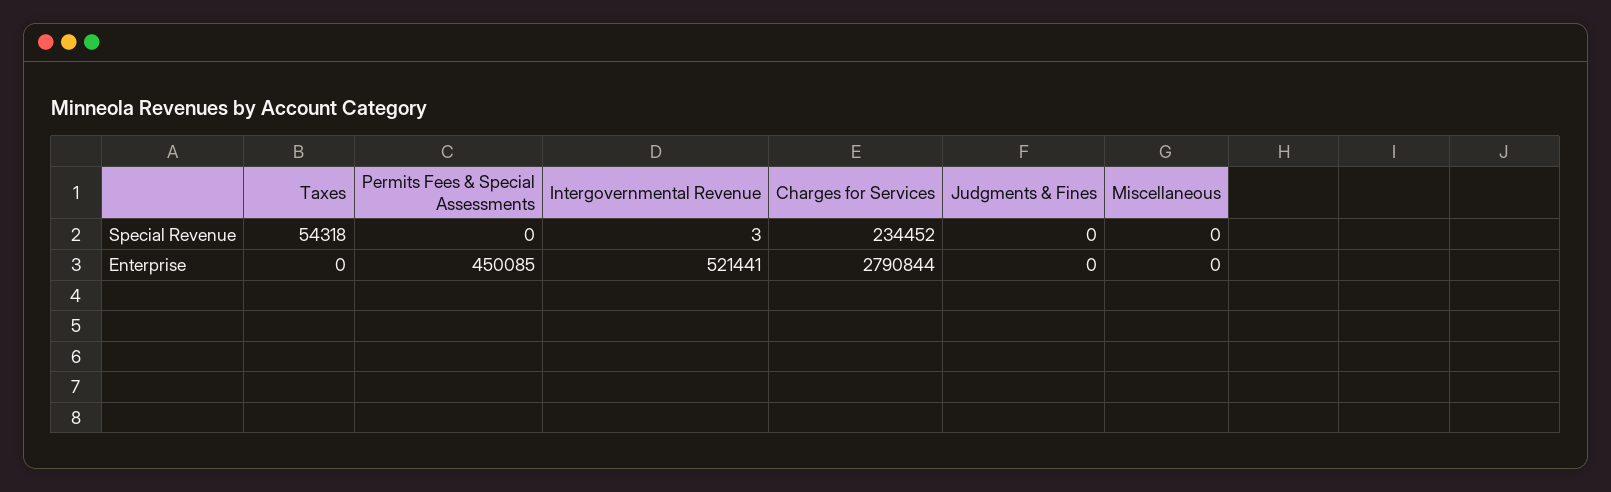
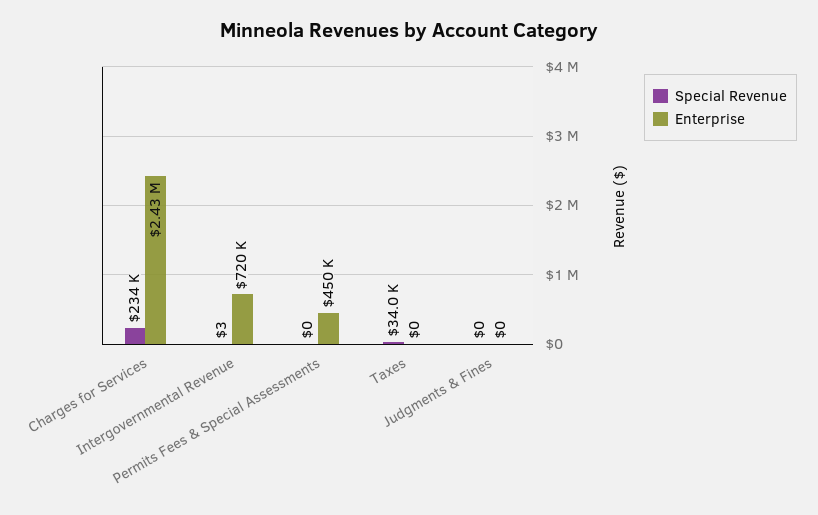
  {
    "Special Revenue": {
-     "Taxes": 54318,
+     "Taxes": 34000,
      "Permits Fees & Special Assessments": 0,
      "Intergovernmental Revenue": 3,
      "Charges for Services": 234452,
-     "Judgments & Fines": 0,
+     "Judgments & Fines": 0
-     "Miscellaneous": 0
    },
    "Enterprise": {
      "Taxes": 0,
      "Permits Fees & Special Assessments": 450085,
-     "Intergovernmental Revenue": 521441,
+     "Intergovernmental Revenue": 720000,
-     "Charges for Services": 2790844,
+     "Charges for Services": 2430000,
-     "Judgments & Fines": 0,
+     "Judgments & Fines": 0
-     "Miscellaneous": 0
    }
  }

